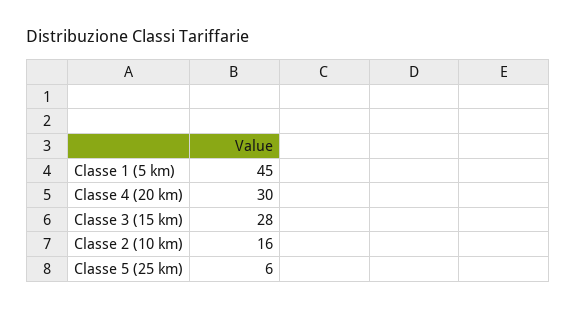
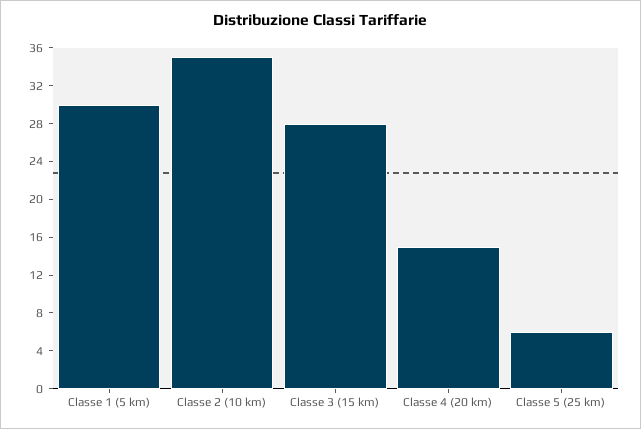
  {
-   "Classe 1 (5 km)": 45,
+   "Classe 1 (5 km)": 30,
-   "Classe 4 (20 km)": 30,
+   "Classe 4 (20 km)": 15,
    "Classe 3 (15 km)": 28,
-   "Classe 2 (10 km)": 16,
+   "Classe 2 (10 km)": 35,
    "Classe 5 (25 km)": 6
  }

